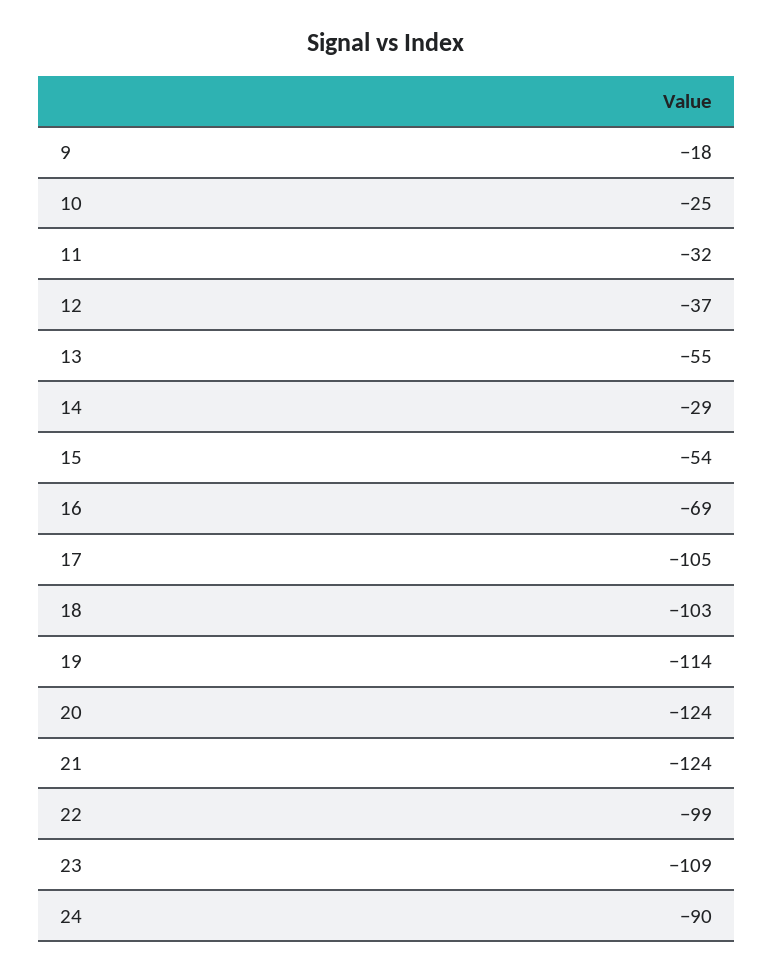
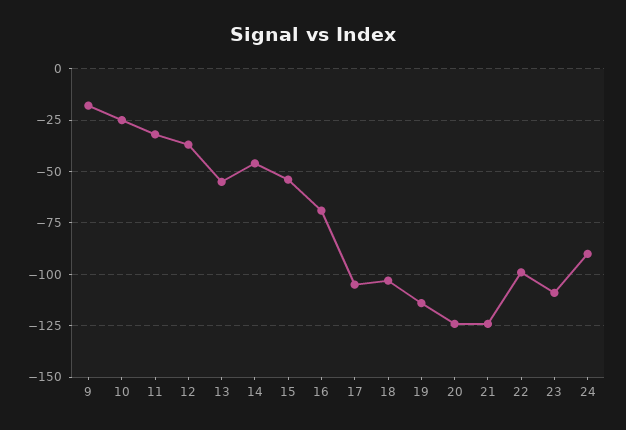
  {
    "9": -18,
    "10": -25,
    "11": -32,
    "12": -37,
    "13": -55,
-   "14": -29,
+   "14": -45,
    "15": -54,
    "16": -69,
    "17": -105,
    "18": -103,
    "19": -114,
    "20": -124,
    "21": -124,
    "22": -99,
    "23": -109,
    "24": -90
  }

